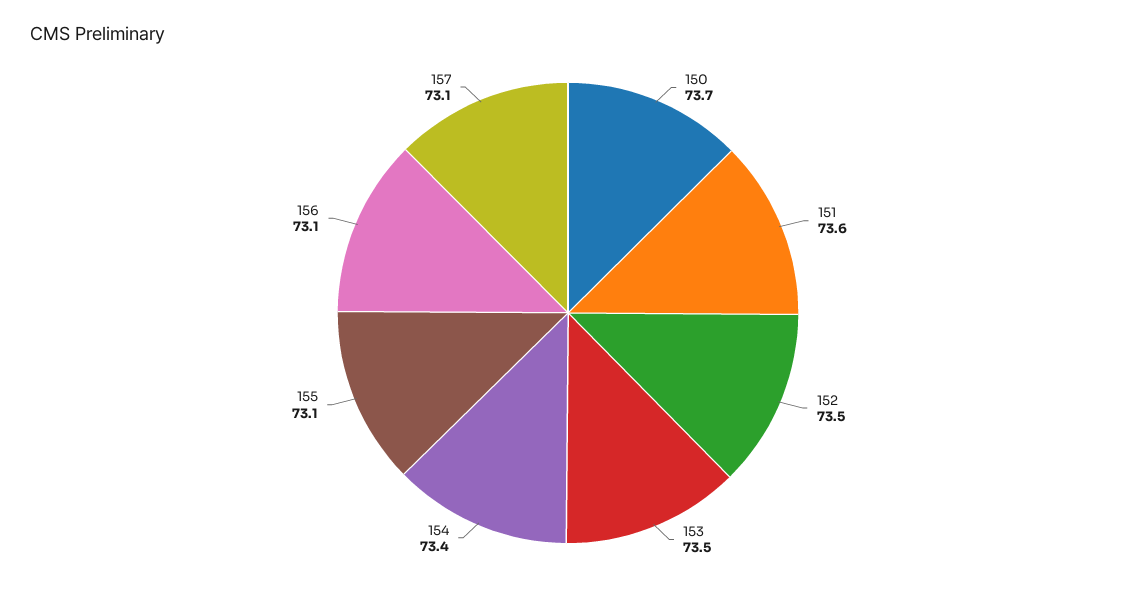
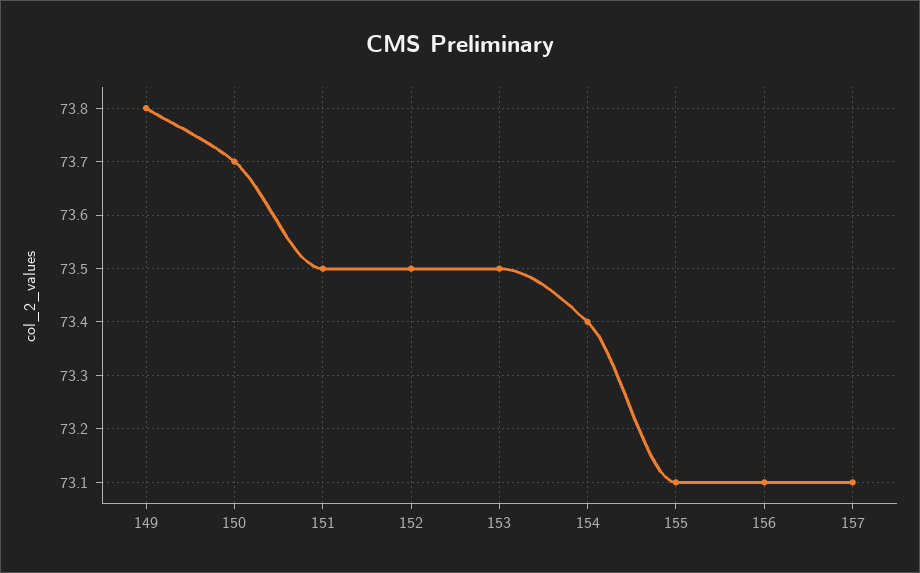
  {
    "150": 73.7,
-   "151": 73.6,
+   "151": 73.5,
    "152": 73.5,
    "153": 73.5,
    "154": 73.4,
    "155": 73.1,
    "156": 73.1,
-   "157": 73.1
+   "157": 73.1,
+   "149": 73.8
  }

